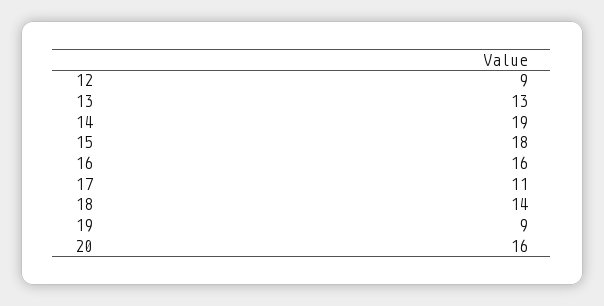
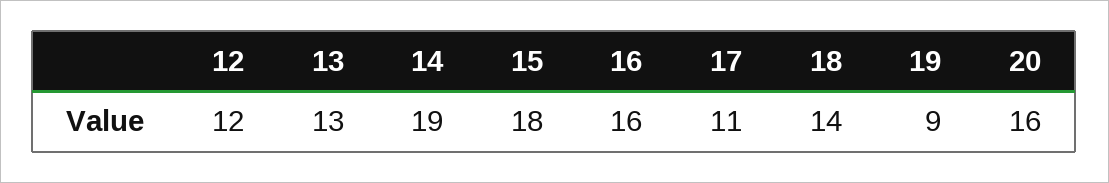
  {
-   "12": 9,
+   "12": 12,
    "13": 13,
    "14": 19,
    "15": 18,
    "16": 16,
    "17": 11,
    "18": 14,
    "19": 9,
    "20": 16
  }

